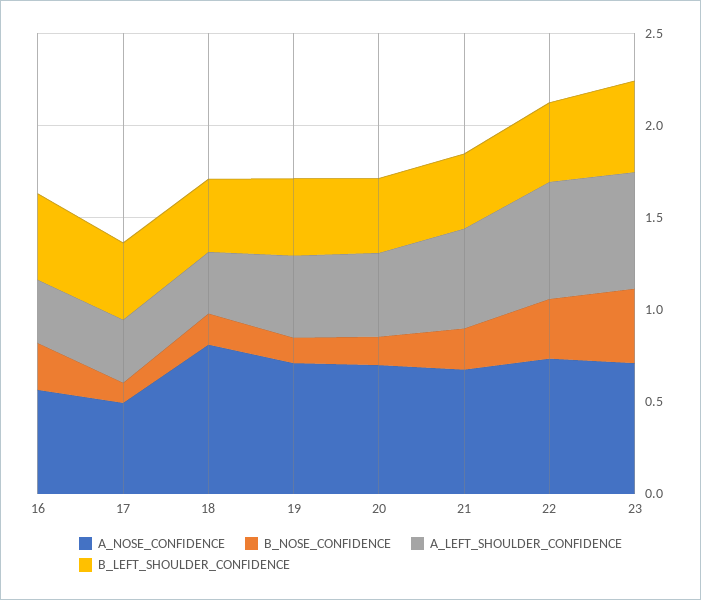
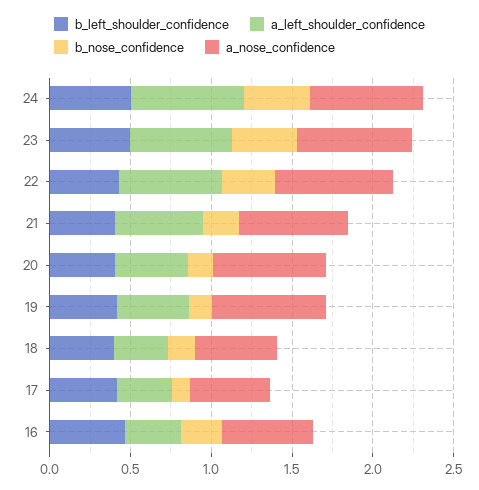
  {
    "A_NOSE_CONFIDENCE": {
      "16": 0.6,
      "17": 0.5,
-     "18": 0.8,
+     "18": 0.5,
      "19": 0.7,
      "20": 0.7,
      "21": 0.7,
      "22": 0.7,
-     "23": 0.7
+     "23": 0.7,
+     "24": 0.7
    },
    "B_NOSE_CONFIDENCE": {
      "16": 0.3,
      "17": 0.1,
      "18": 0.2,
      "19": 0.1,
      "20": 0.2,
      "21": 0.2,
      "22": 0.3,
-     "23": 0.4
+     "23": 0.4,
+     "24": 0.4
    },
    "A_LEFT_SHOULDER_CONFIDENCE": {
      "16": 0.3,
      "17": 0.3,
      "18": 0.3,
      "19": 0.4,
      "20": 0.5,
      "21": 0.5,
      "22": 0.6,
-     "23": 0.6
+     "23": 0.6,
+     "24": 0.7
    },
    "B_LEFT_SHOULDER_CONFIDENCE": {
      "16": 0.5,
      "17": 0.4,
      "18": 0.4,
      "19": 0.4,
      "20": 0.4,
      "21": 0.4,
      "22": 0.4,
-     "23": 0.5
+     "23": 0.5,
+     "24": 0.5
    }
  }

